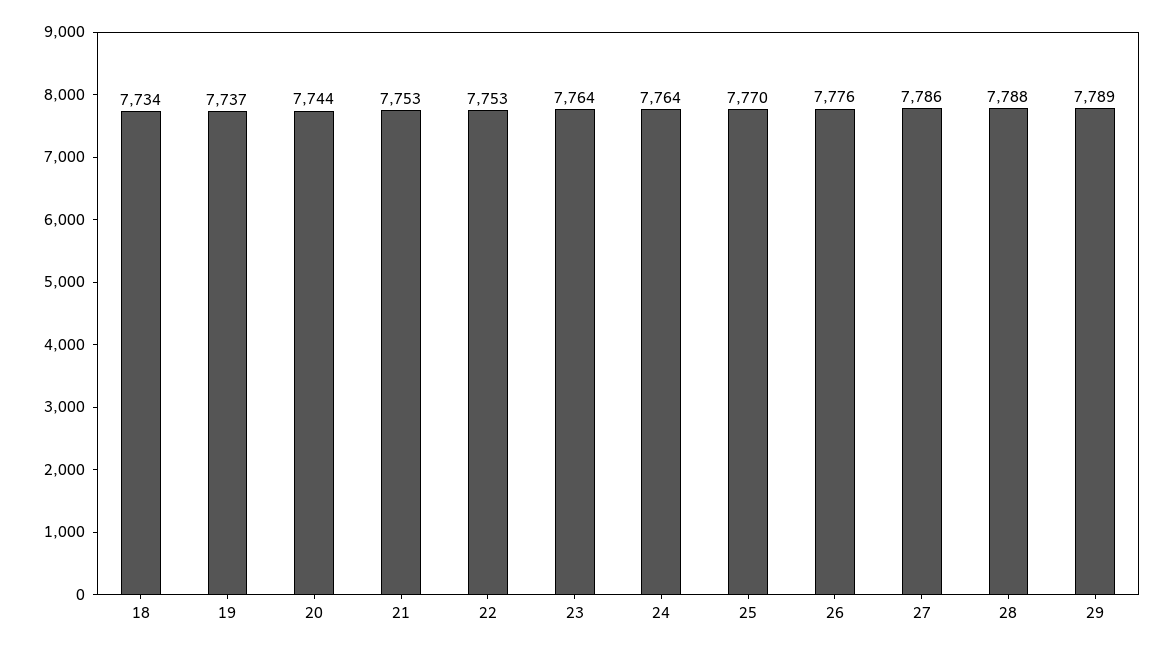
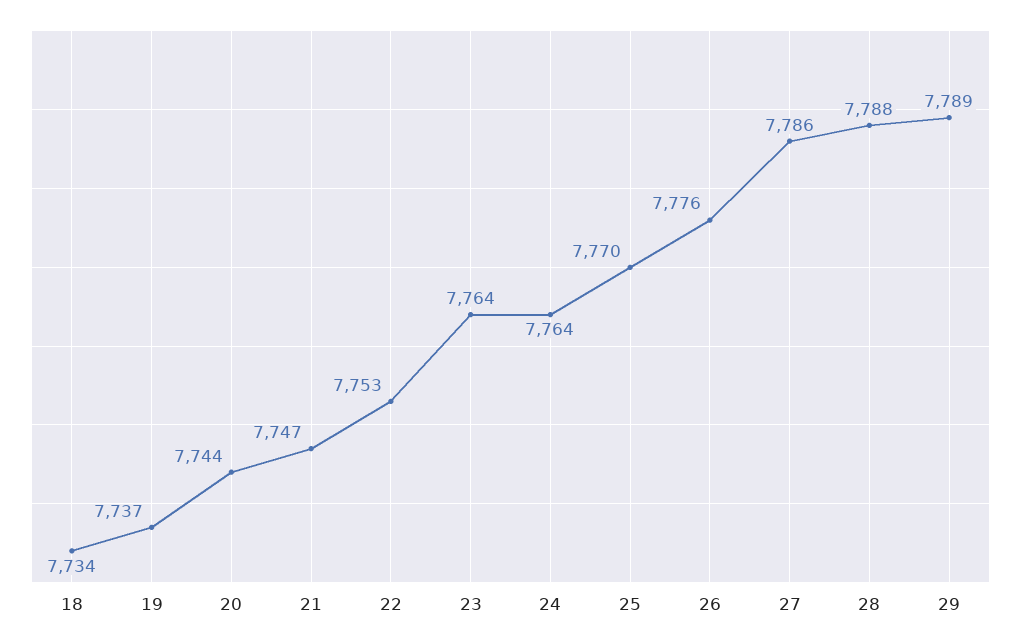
  {
    "18": 7734,
    "19": 7737,
    "20": 7744,
-   "21": 7753,
+   "21": 7747,
    "22": 7753,
    "23": 7764,
    "24": 7764,
    "25": 7770,
    "26": 7776,
    "27": 7786,
    "28": 7788,
    "29": 7789
  }

